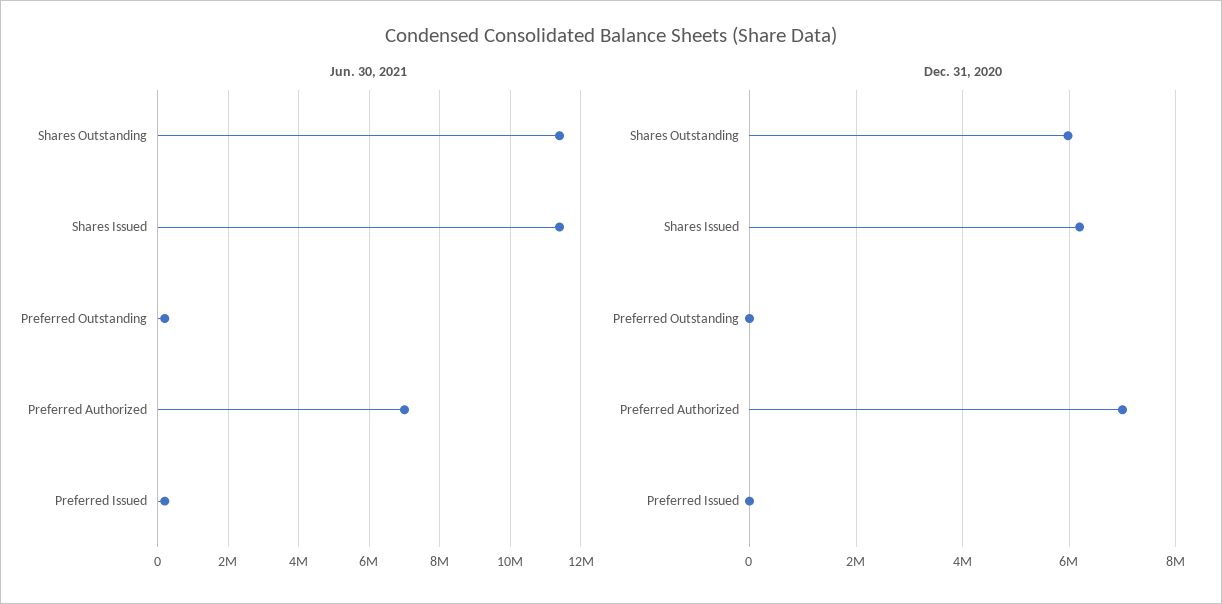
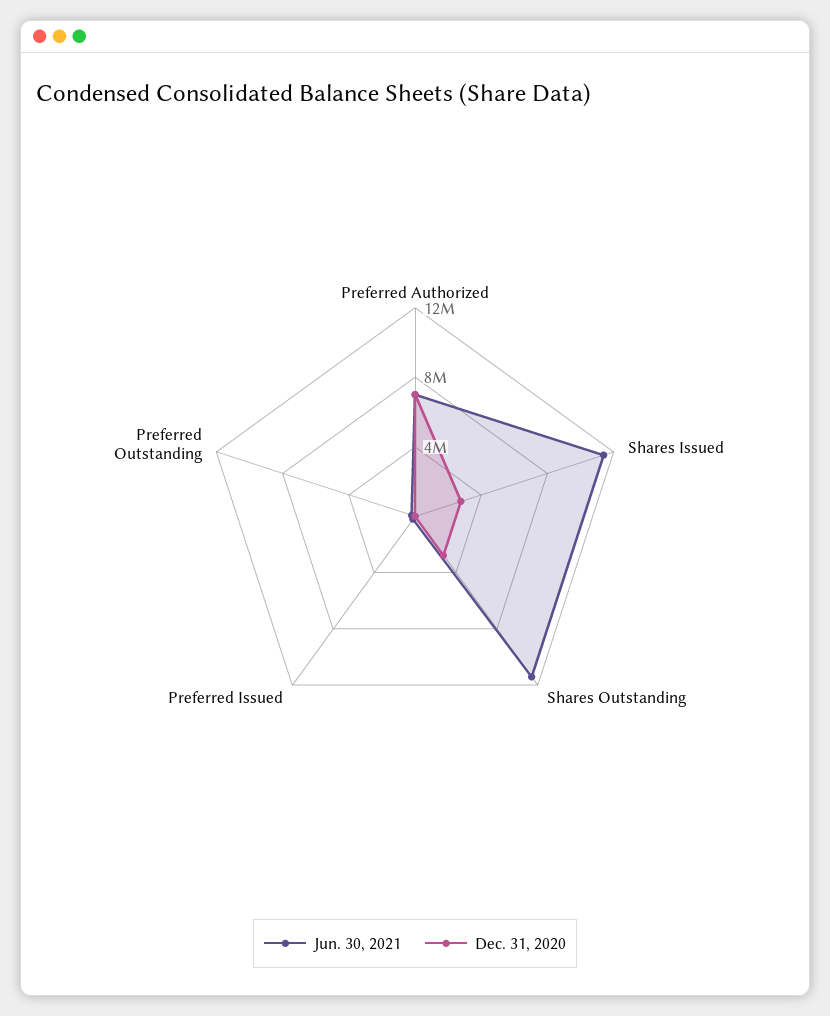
  {
    "Jun. 30, 2021": {
      "Shares Outstanding": 11400000,
      "Shares Issued": 11400000,
      "Preferred Outstanding": 200000,
      "Preferred Authorized": 7000000,
      "Preferred Issued": 200000
    },
    "Dec. 31, 2020": {
-     "Shares Outstanding": 6000000,
+     "Shares Outstanding": 3000000,
-     "Shares Issued": 6200000,
+     "Shares Issued": 3000000,
      "Preferred Outstanding": 0,
      "Preferred Authorized": 7000000,
      "Preferred Issued": 0
    }
  }

